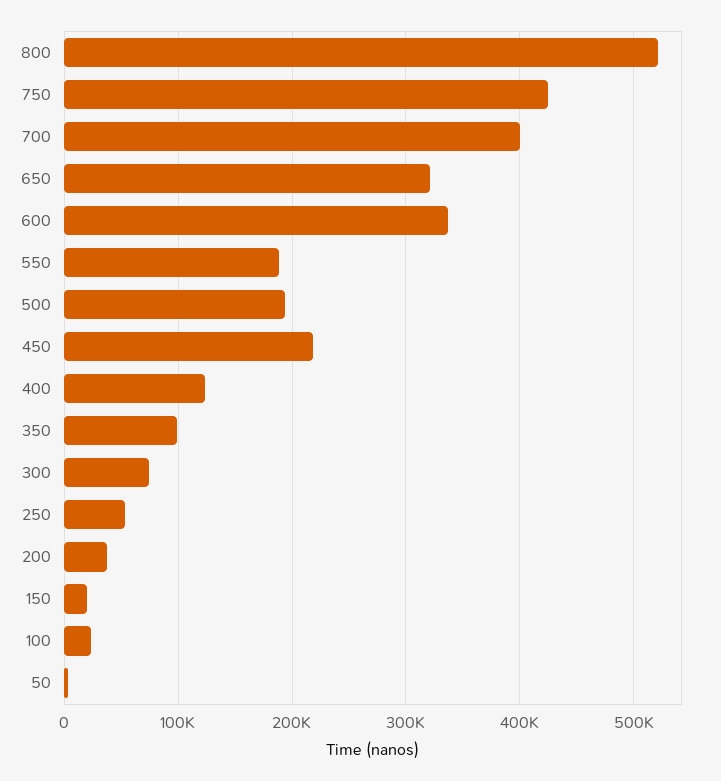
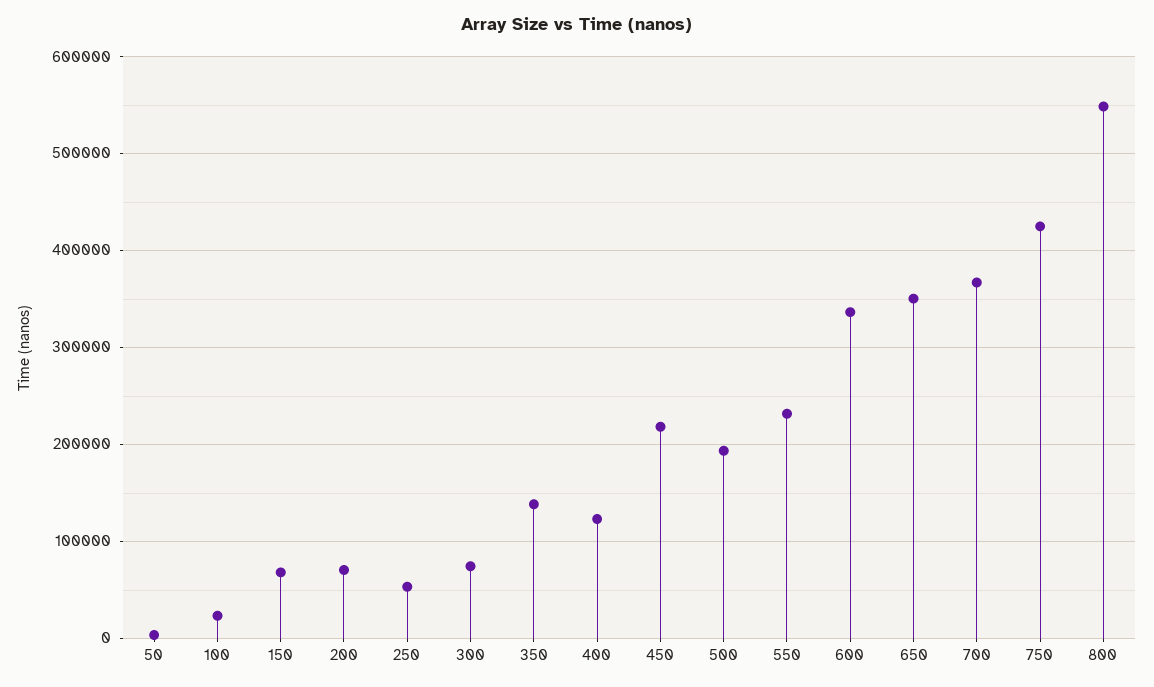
  {
-   "800": 520000,
+   "800": 550000,
    "750": 430000,
-   "700": 400000,
+   "700": 370000,
-   "650": 320000,
+   "650": 350000,
    "600": 340000,
-   "550": 190000,
+   "550": 230000,
    "500": 190000,
    "450": 220000,
    "400": 120000,
-   "350": 100000,
+   "350": 140000,
    "300": 70000,
    "250": 50000,
-   "200": 40000,
+   "200": 70000,
-   "150": 20000,
+   "150": 70000,
    "100": 20000,
    "50": 0
  }

